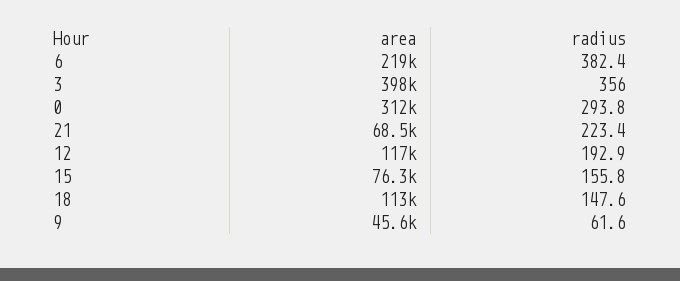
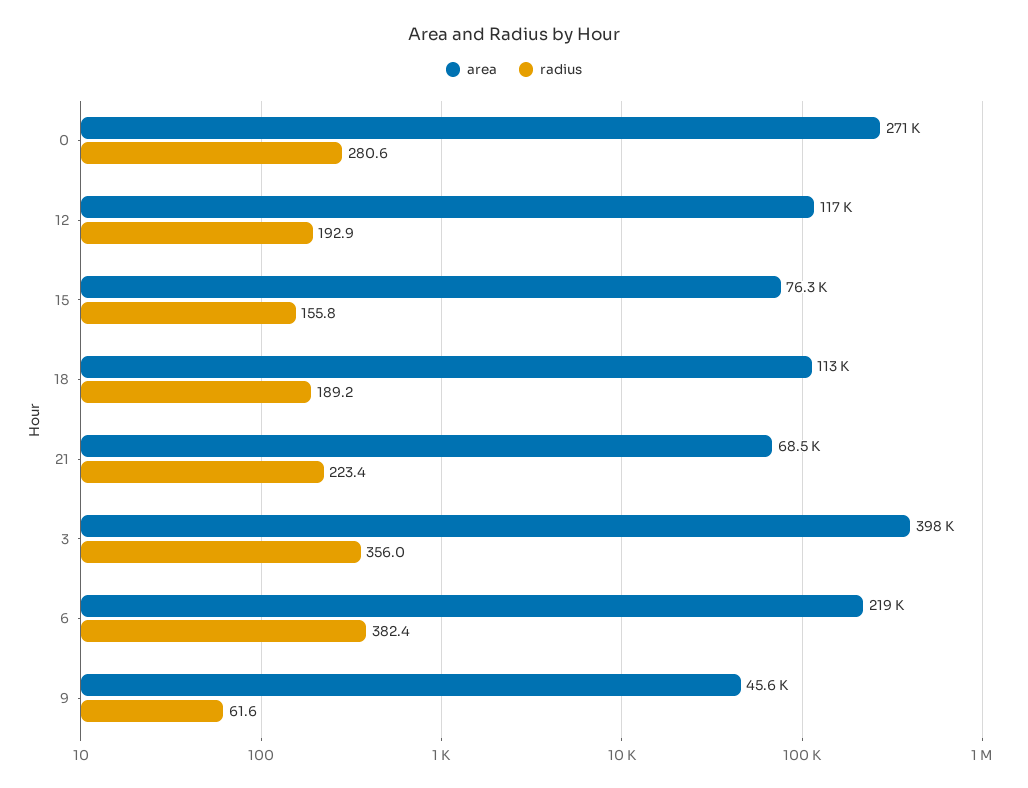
  {
    "area": {
      "6": 219000,
      "3": 398000,
-     "0": 312000,
+     "0": 271000,
      "21": 68500,
      "12": 117000,
      "15": 76300,
      "18": 113000,
      "9": 45600
    },
    "radius": {
      "6": 382.4,
      "3": 356,
-     "0": 293.8,
+     "0": 280.6,
      "21": 223.4,
      "12": 192.9,
      "15": 155.8,
-     "18": 147.6,
+     "18": 189.2,
      "9": 61.6
    }
  }

